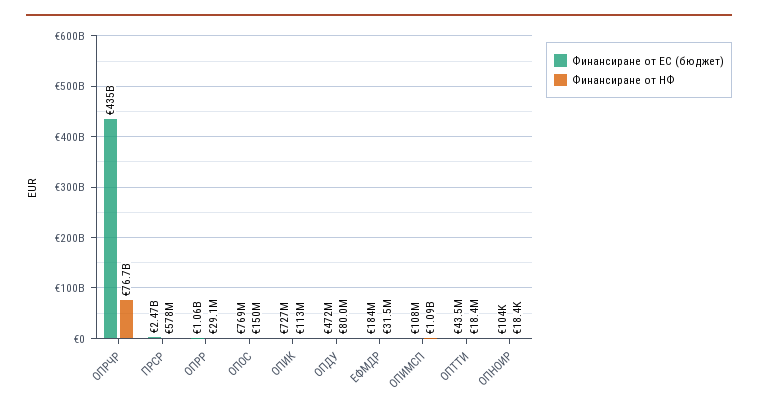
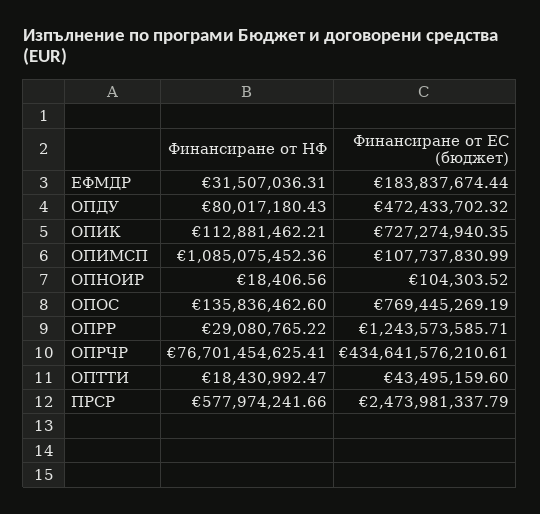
  {
    "Финансиране от ЕС (бюджет)": {
      "ОПРЧР": 434641576210.61,
      "ПРСР": 2473981337.79,
-     "ОПРР": 1060000000,
+     "ОПРР": 1243573585.71,
      "ОПОС": 769445269.19,
      "ОПИК": 727274940.35,
      "ОПДУ": 472433702.32,
      "ЕФМДР": 183837674.44,
      "ОПИМСП": 107737830.99,
      "ОПТТИ": 43495159.6,
      "ОПНОИР": 104303.52
    },
    "Финансиране от НФ": {
      "ОПРЧР": 76701454625.41,
      "ПРСР": 577974241.66,
      "ОПРР": 29080765.22,
-     "ОПОС": 150000000,
+     "ОПОС": 135836462.6,
      "ОПИК": 112881462.21,
      "ОПДУ": 80017180.43,
      "ЕФМДР": 31507036.31,
      "ОПИМСП": 1085075452.36,
      "ОПТТИ": 18430992.47,
      "ОПНОИР": 18406.56
    }
  }

